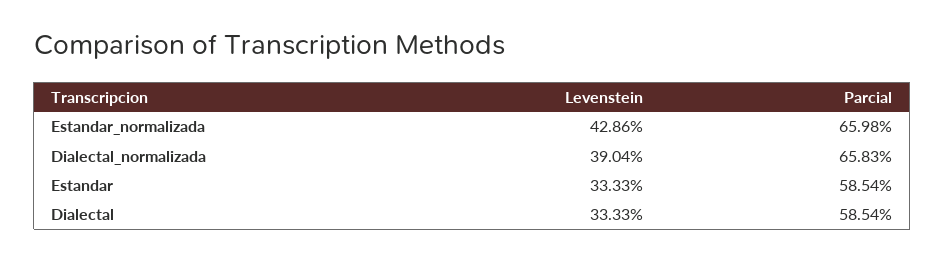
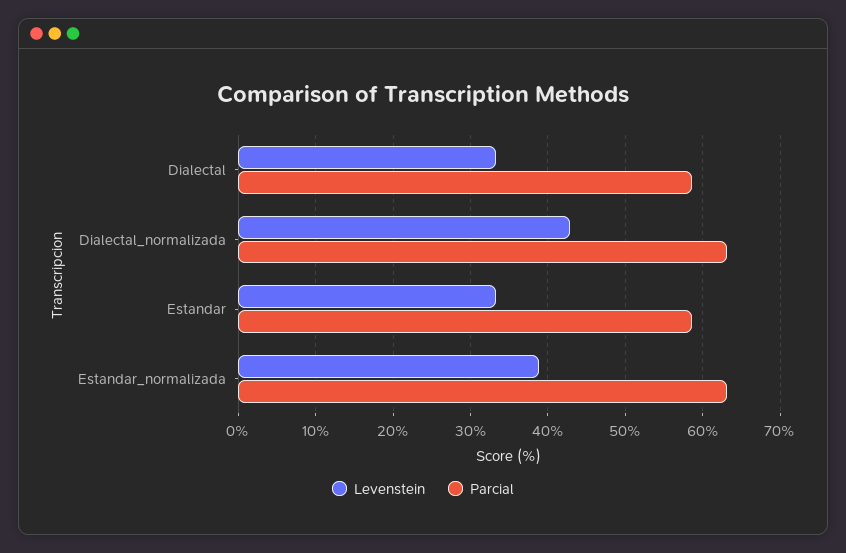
  {
    "Levenstein": {
-     "Estandar_normalizada": 42.86,
+     "Estandar_normalizada": 39,
-     "Dialectal_normalizada": 39.04,
+     "Dialectal_normalizada": 43,
      "Estandar": 33.33,
      "Dialectal": 33.33
    },
    "Parcial": {
-     "Estandar_normalizada": 65.98,
+     "Estandar_normalizada": 63,
-     "Dialectal_normalizada": 65.83,
+     "Dialectal_normalizada": 63,
      "Estandar": 58.54,
      "Dialectal": 58.54
    }
  }

